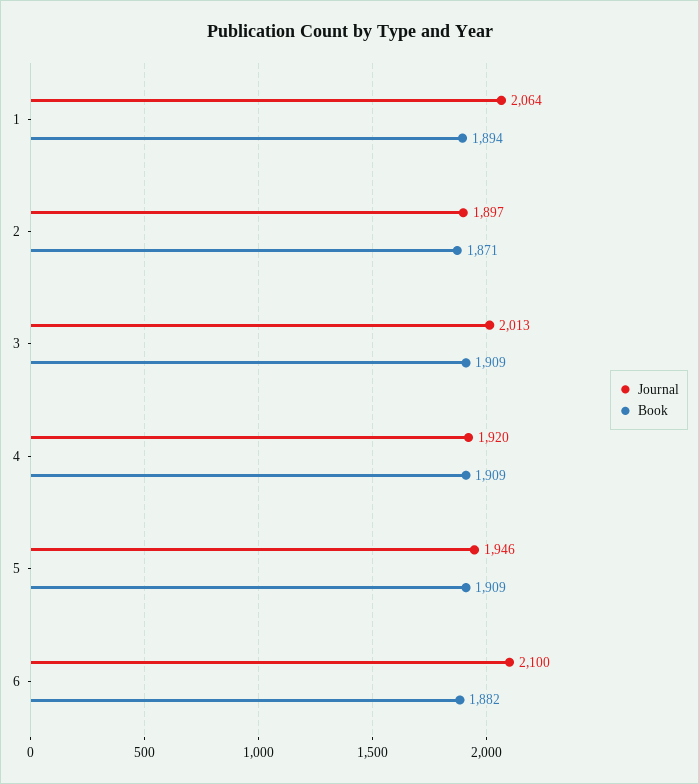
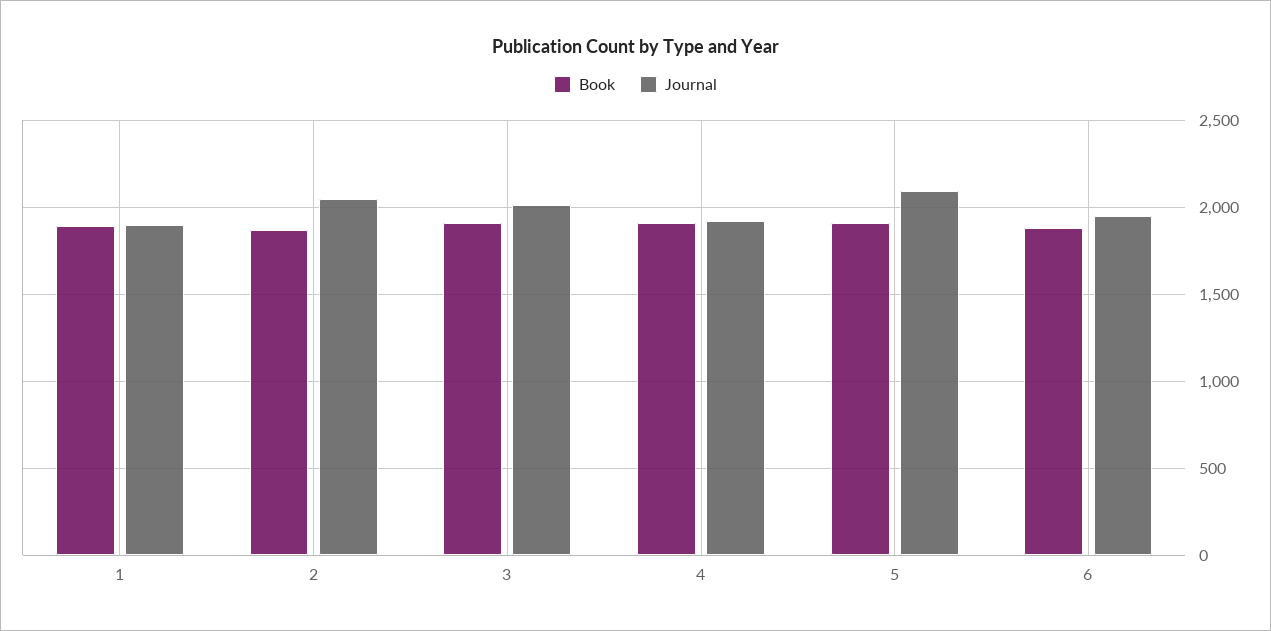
  {
    "Journal": {
-     "1": 2064,
+     "1": 1900,
-     "2": 1897,
+     "2": 2050,
      "3": 2013,
      "4": 1920,
-     "5": 1946,
+     "5": 2100,
-     "6": 2100
+     "6": 1950
    },
    "Book": {
      "1": 1894,
      "2": 1871,
      "3": 1909,
      "4": 1909,
      "5": 1909,
      "6": 1882
    }
  }

